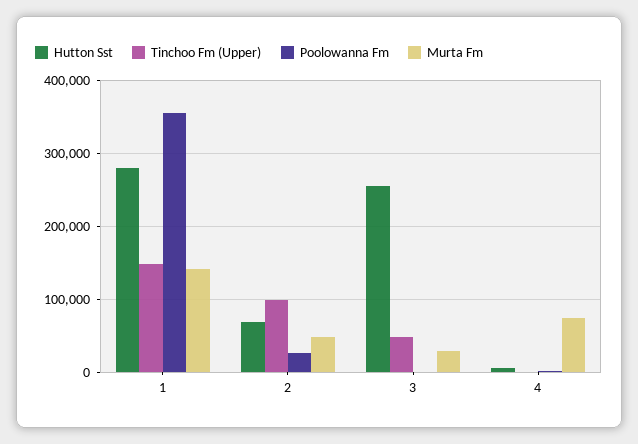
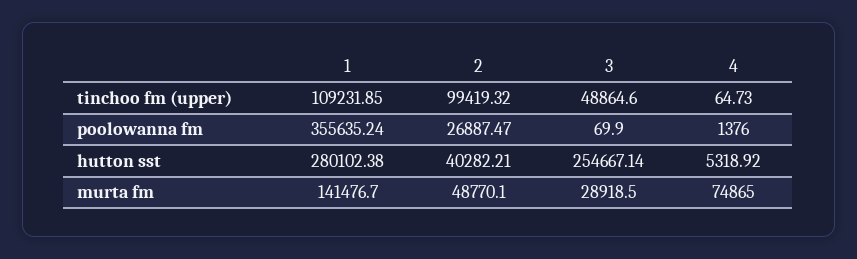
  {
    "Hutton Sst": {
      "1": 280102.38,
-     "2": 70000,
+     "2": 40282.21,
      "3": 254667.14,
      "4": 5318.92
    },
    "Tinchoo Fm (Upper)": {
-     "1": 150000,
+     "1": 109231.85,
      "2": 99419.32,
      "3": 48864.6,
      "4": 64.73
    },
    "Poolowanna Fm": {
      "1": 355635.24,
      "2": 26887.47,
      "3": 69.9,
      "4": 1376
    },
    "Murta Fm": {
      "1": 141476.7,
      "2": 48770.1,
      "3": 28918.5,
      "4": 74865
    }
  }

